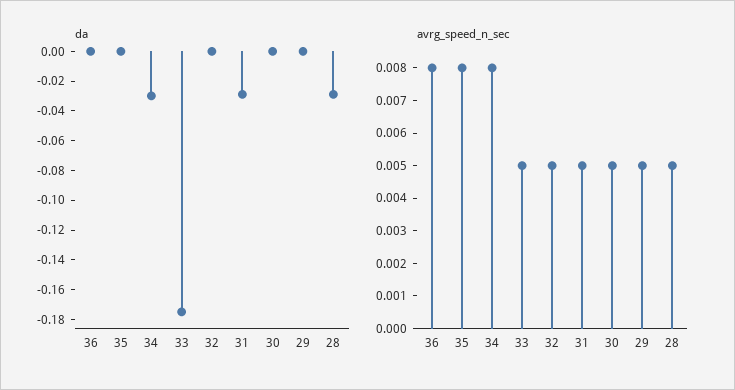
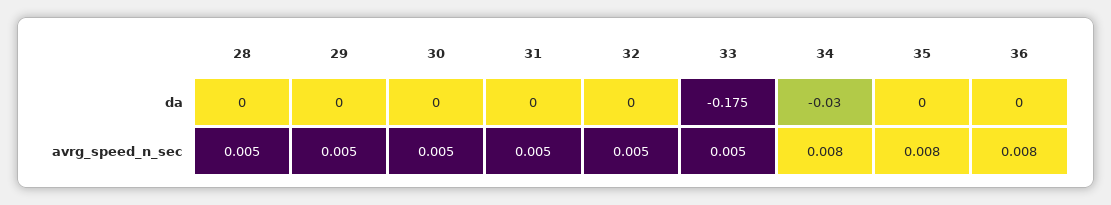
  {
    "da": {
      "36": 0,
      "35": 0,
      "34": -0.03,
      "33": -0.175,
      "32": 0,
-     "31": -0.03,
+     "31": 0,
      "30": 0,
      "29": 0,
-     "28": -0.03
+     "28": 0
    },
    "avrg_speed_n_sec": {
      "36": 0.008,
      "35": 0.008,
      "34": 0.008,
      "33": 0.005,
      "32": 0.005,
      "31": 0.005,
      "30": 0.005,
      "29": 0.005,
      "28": 0.005
    }
  }

